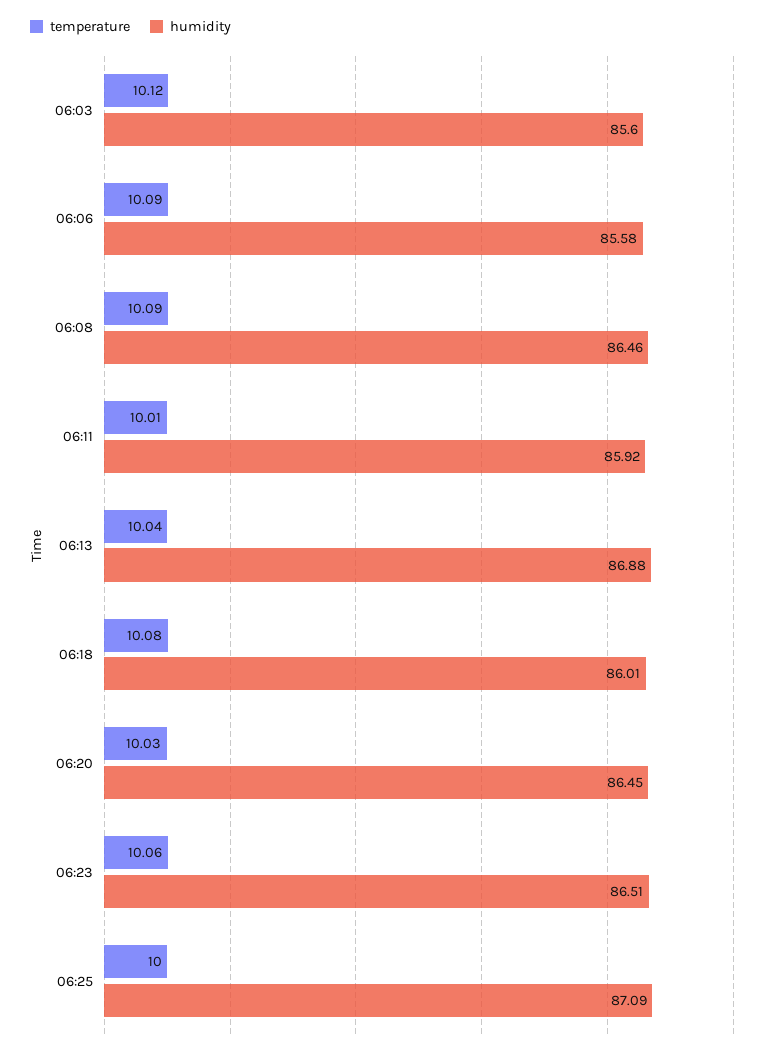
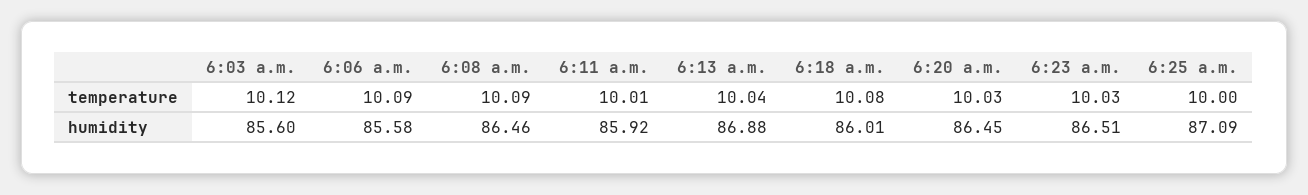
  {
    "temperature": {
      "06:03": 10.12,
      "06:06": 10.09,
      "06:08": 10.09,
      "06:11": 10.01,
      "06:13": 10.04,
      "06:18": 10.08,
      "06:20": 10.03,
-     "06:23": 10.06,
+     "06:23": 10.03,
      "06:25": 10
    },
    "humidity": {
      "06:03": 85.6,
      "06:06": 85.58,
      "06:08": 86.46,
      "06:11": 85.92,
      "06:13": 86.88,
      "06:18": 86.01,
      "06:20": 86.45,
      "06:23": 86.51,
      "06:25": 87.09
    }
  }

